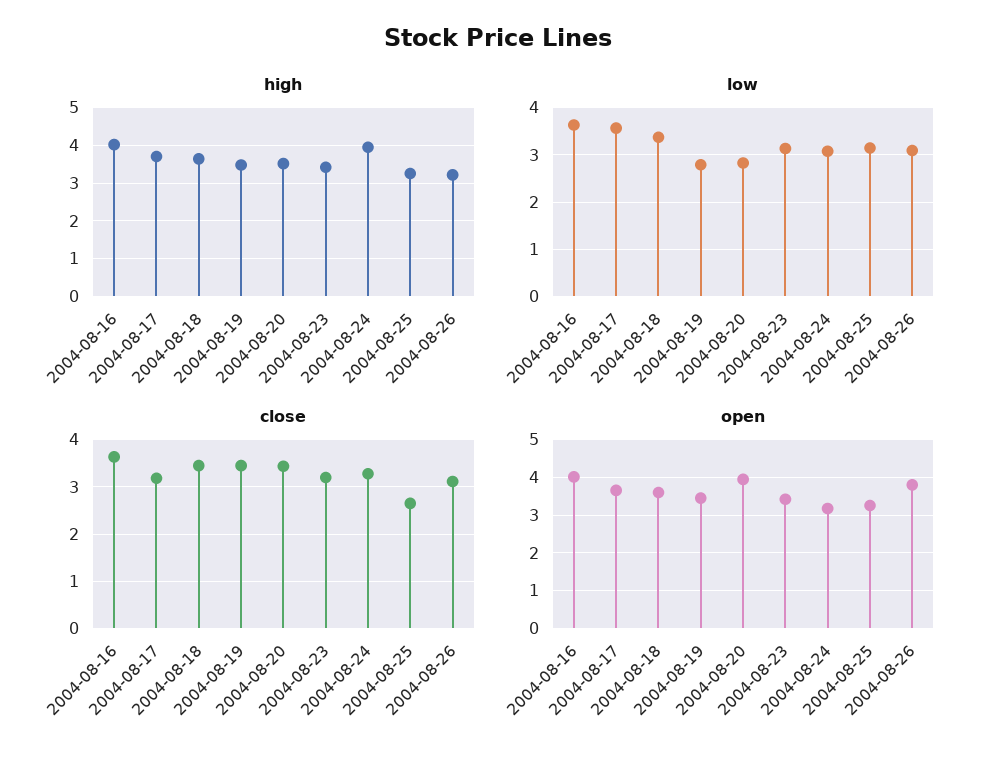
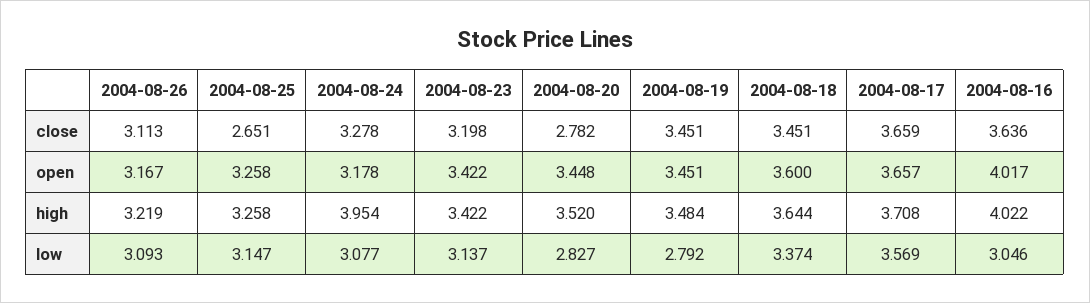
  {
    "high": {
      "2004-08-16": 4.022,
      "2004-08-17": 3.708,
      "2004-08-18": 3.644,
      "2004-08-19": 3.484,
      "2004-08-20": 3.52,
      "2004-08-23": 3.422,
      "2004-08-24": 3.954,
      "2004-08-25": 3.258,
      "2004-08-26": 3.219
    },
    "low": {
-     "2004-08-16": 3.6,
+     "2004-08-16": 3.046,
      "2004-08-17": 3.569,
      "2004-08-18": 3.374,
      "2004-08-19": 2.792,
      "2004-08-20": 2.827,
      "2004-08-23": 3.137,
      "2004-08-24": 3.077,
      "2004-08-25": 3.147,
      "2004-08-26": 3.093
    },
    "close": {
      "2004-08-16": 3.636,
-     "2004-08-17": 3.2,
+     "2004-08-17": 3.659,
      "2004-08-18": 3.451,
      "2004-08-19": 3.451,
-     "2004-08-20": 3.4,
+     "2004-08-20": 2.782,
      "2004-08-23": 3.198,
      "2004-08-24": 3.278,
      "2004-08-25": 2.651,
      "2004-08-26": 3.113
    },
    "open": {
      "2004-08-16": 4.017,
      "2004-08-17": 3.657,
      "2004-08-18": 3.6,
      "2004-08-19": 3.451,
-     "2004-08-20": 4,
+     "2004-08-20": 3.448,
      "2004-08-23": 3.422,
      "2004-08-24": 3.178,
      "2004-08-25": 3.258,
-     "2004-08-26": 3.8
+     "2004-08-26": 3.167
    }
  }

